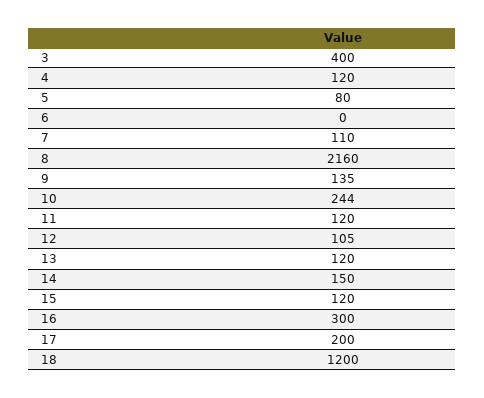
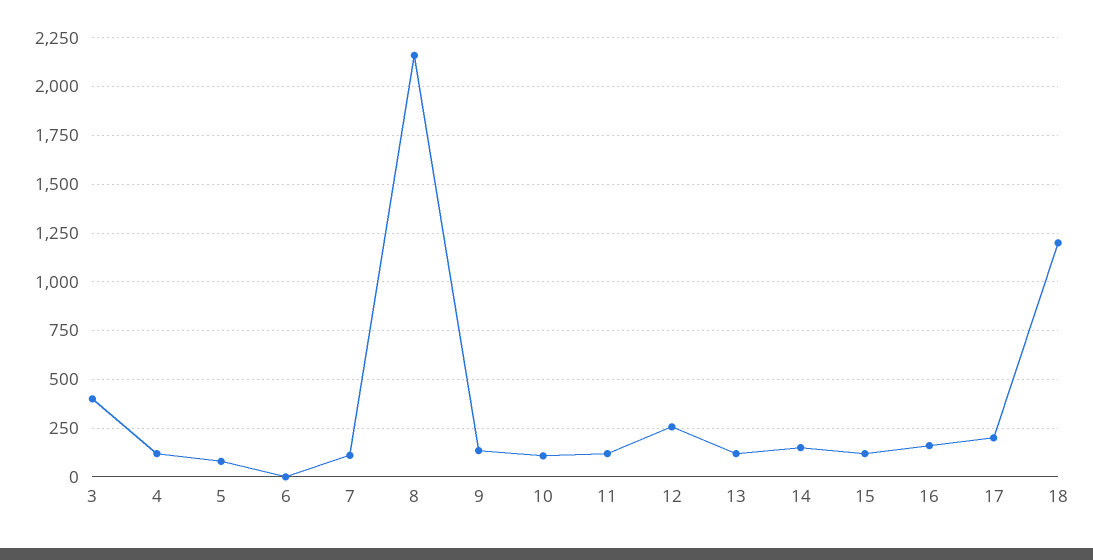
  {
    "3": 400,
    "4": 120,
    "5": 80,
    "6": 0,
    "7": 110,
    "8": 2160,
    "9": 135,
-   "10": 244,
+   "10": 100,
    "11": 120,
-   "12": 105,
+   "12": 250,
    "13": 120,
    "14": 150,
    "15": 120,
-   "16": 300,
+   "16": 150,
    "17": 200,
    "18": 1200
  }

